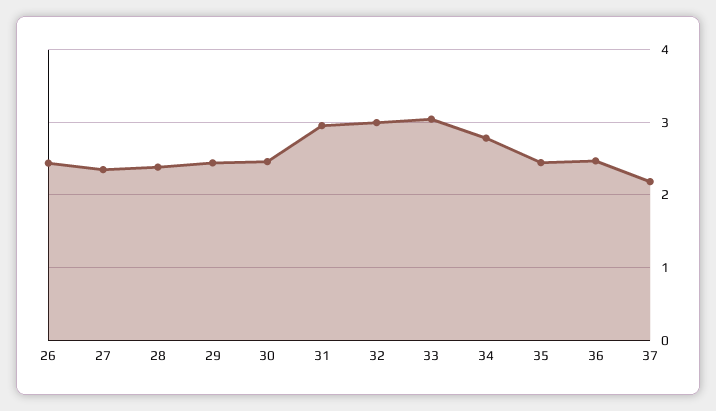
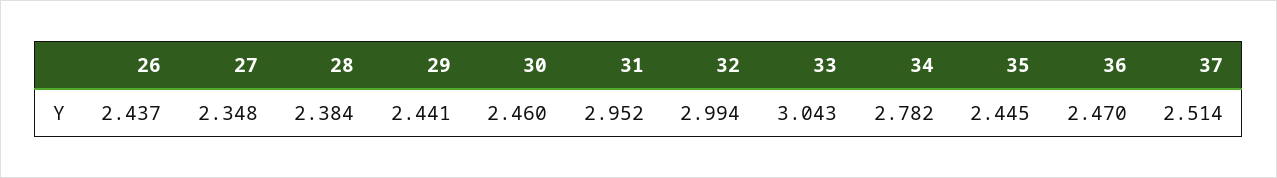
  {
    "26": 2.437,
    "27": 2.348,
    "28": 2.384,
    "29": 2.441,
    "30": 2.46,
    "31": 2.952,
    "32": 2.994,
    "33": 3.043,
    "34": 2.782,
    "35": 2.445,
    "36": 2.47,
-   "37": 2.2
+   "37": 2.514
  }

